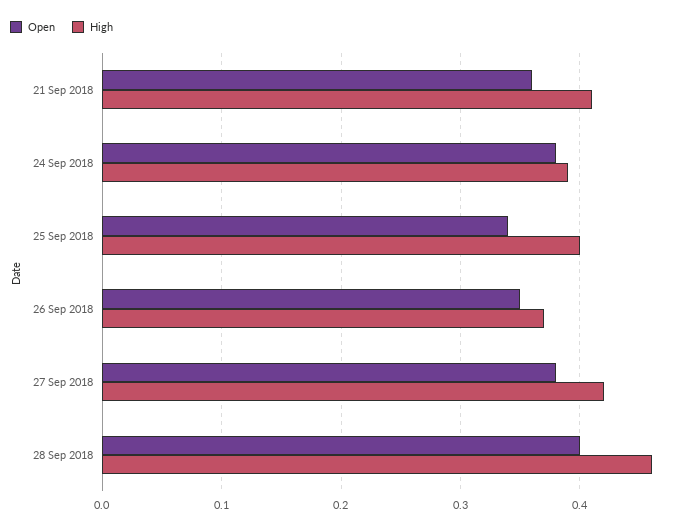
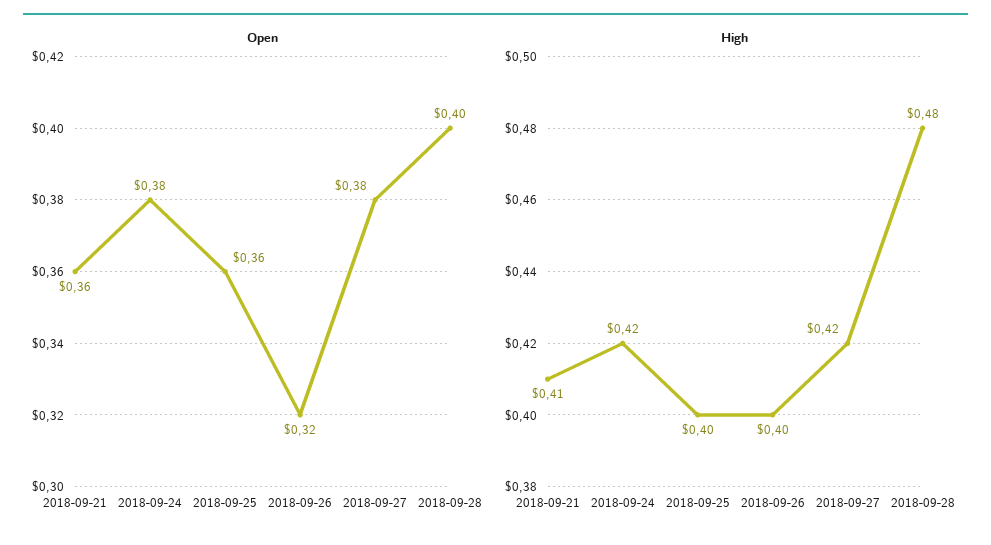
  {
    "Open": {
      "21 Sep 2018": 0.36,
      "24 Sep 2018": 0.38,
-     "25 Sep 2018": 0.34,
+     "25 Sep 2018": 0.36,
-     "26 Sep 2018": 0.35,
+     "26 Sep 2018": 0.32,
      "27 Sep 2018": 0.38,
      "28 Sep 2018": 0.4
    },
    "High": {
      "21 Sep 2018": 0.41,
-     "24 Sep 2018": 0.39,
+     "24 Sep 2018": 0.42,
      "25 Sep 2018": 0.4,
-     "26 Sep 2018": 0.37,
+     "26 Sep 2018": 0.4,
      "27 Sep 2018": 0.42,
-     "28 Sep 2018": 0.46
+     "28 Sep 2018": 0.48
    }
  }

